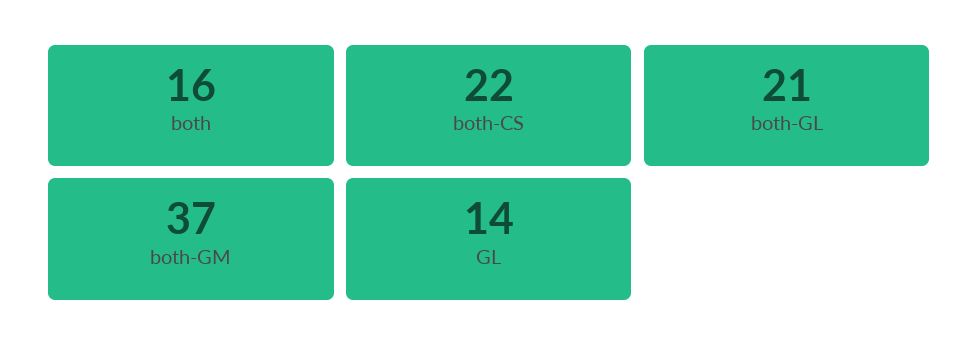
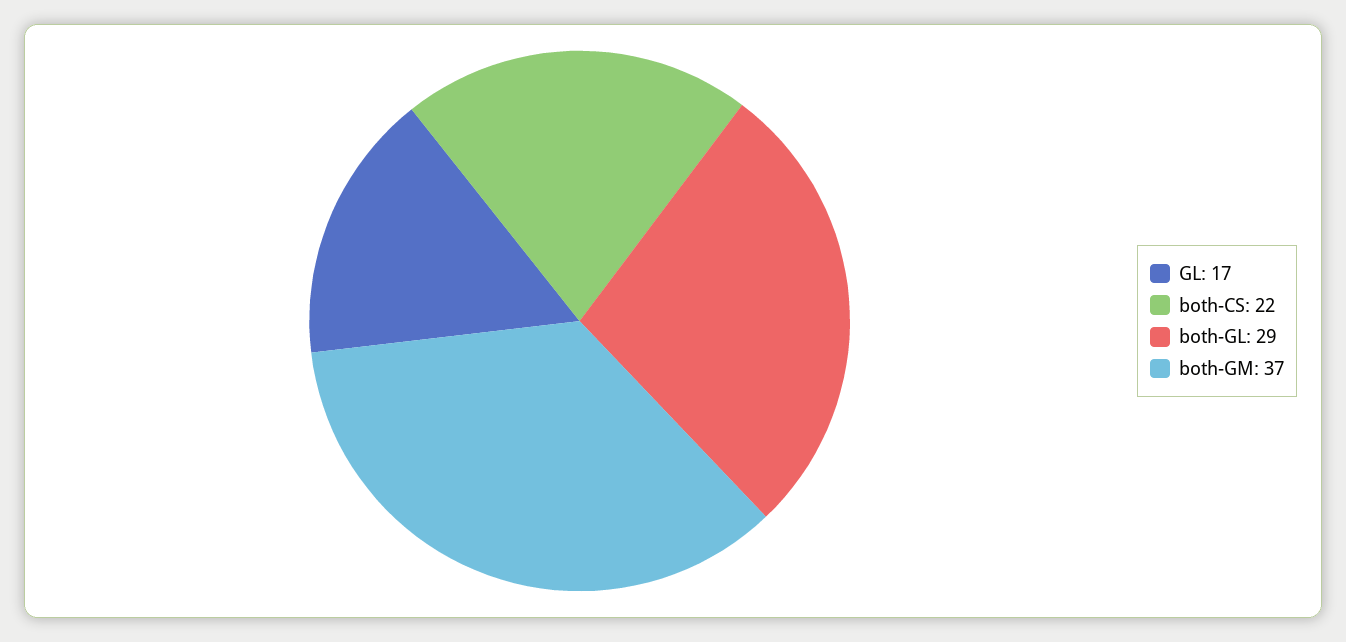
  {
-   "both": 16,
    "both-CS": 22,
-   "both-GL": 21,
+   "both-GL": 29,
    "both-GM": 37,
-   "GL": 14
+   "GL": 17
  }

